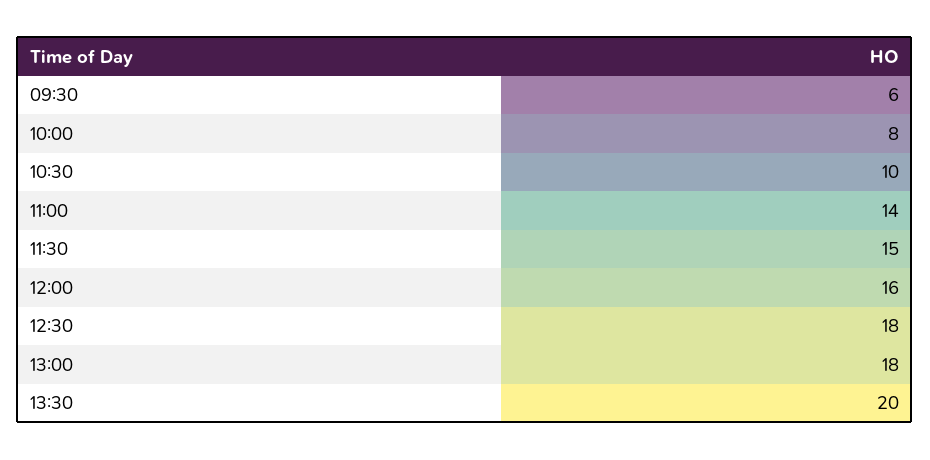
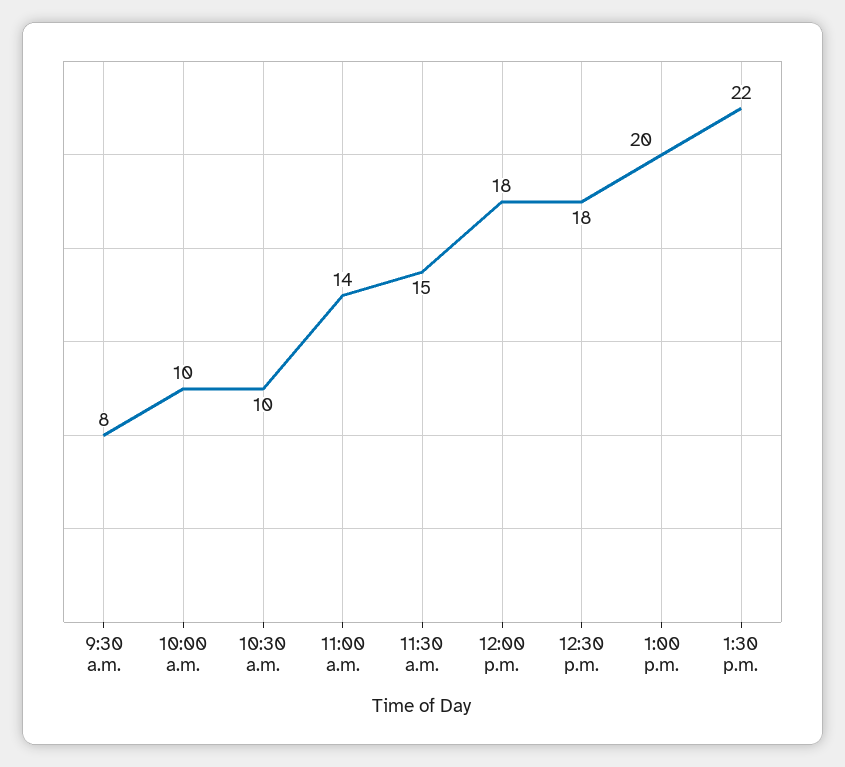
  {
-   "09:30": 6,
+   "09:30": 8,
-   "10:00": 8,
+   "10:00": 10,
    "10:30": 10,
    "11:00": 14,
    "11:30": 15,
-   "12:00": 16,
+   "12:00": 18,
    "12:30": 18,
-   "13:00": 18,
+   "13:00": 20,
-   "13:30": 20
+   "13:30": 22
  }

